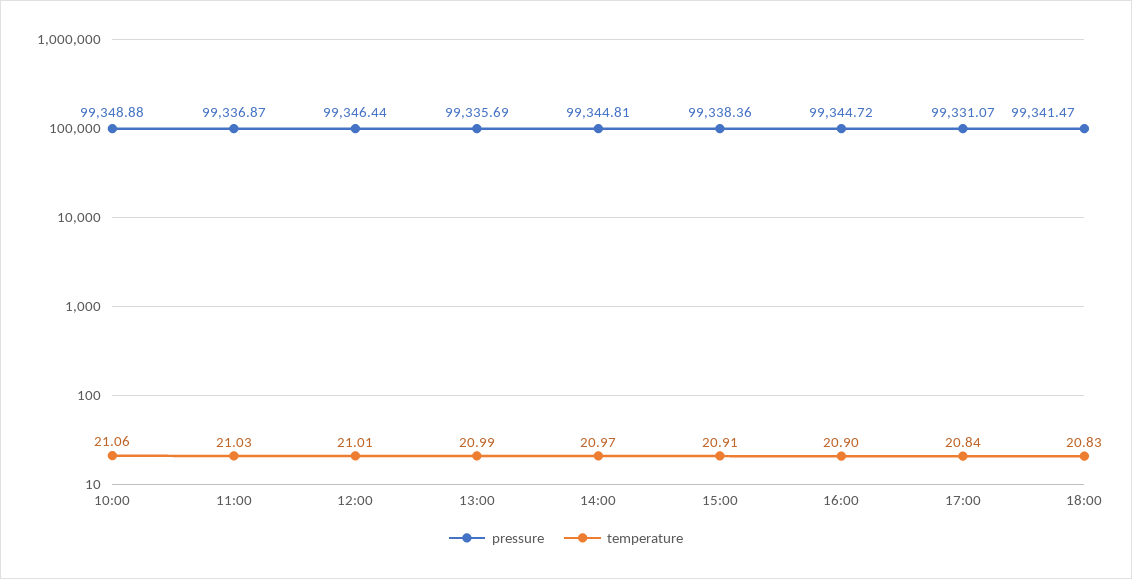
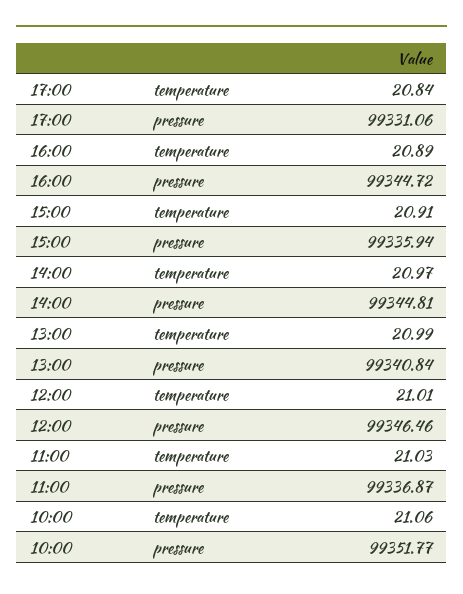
  {
    "pressure": {
-     "10:00": 99348.88,
+     "10:00": 99351.77,
      "11:00": 99336.87,
-     "12:00": 99346.44,
+     "12:00": 99346.46,
-     "13:00": 99335.69,
+     "13:00": 99340.84,
      "14:00": 99344.81,
-     "15:00": 99338.36,
+     "15:00": 99335.94,
      "16:00": 99344.72,
-     "17:00": 99331.07,
+     "17:00": 99331.06
-     "18:00": 99341.47
    },
    "temperature": {
      "10:00": 21.06,
      "11:00": 21.03,
      "12:00": 21.01,
      "13:00": 20.99,
      "14:00": 20.97,
      "15:00": 20.91,
-     "16:00": 20.9,
+     "16:00": 20.89,
-     "17:00": 20.84,
+     "17:00": 20.84
-     "18:00": 20.83
    }
  }

